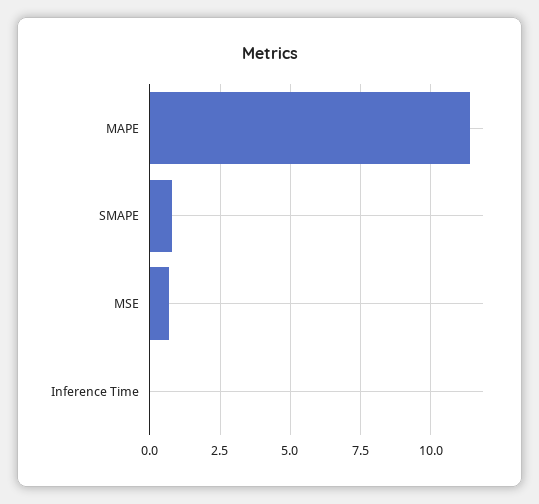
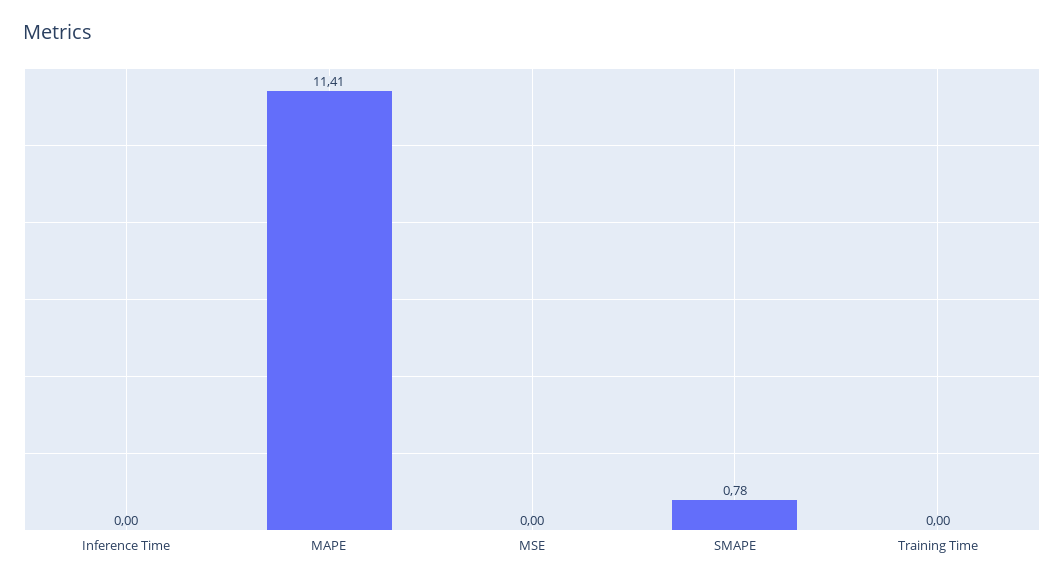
  {
    "MAPE": 11.41,
    "SMAPE": 0.78,
-   "MSE": 0.75,
+   "MSE": 0,
-   "Inference Time": 0
+   "Inference Time": 0,
+   "Training Time": 0
  }

